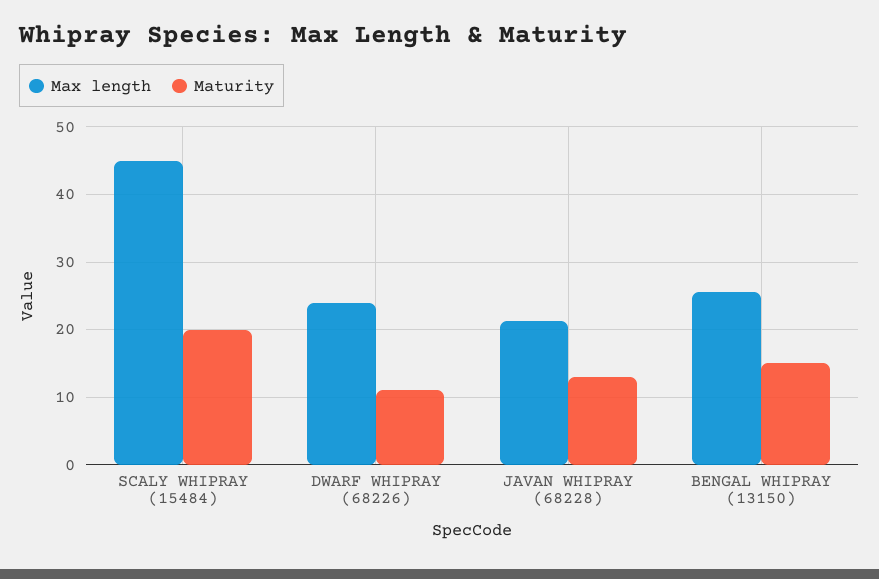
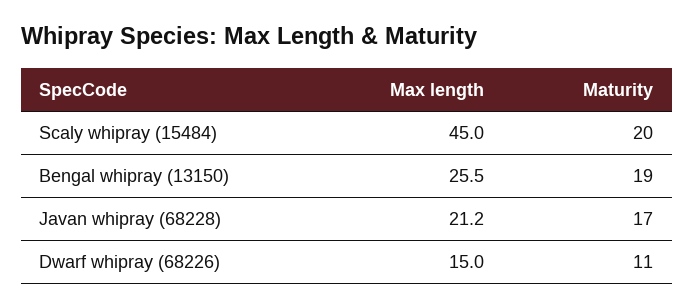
  {
    "Max length": {
      "SCALY WHIPRAY (15484)": 45,
-     "DWARF WHIPRAY (68226)": 24,
+     "DWARF WHIPRAY (68226)": 15,
      "JAVAN WHIPRAY (68228)": 21.2,
      "BENGAL WHIPRAY (13150)": 25.5
    },
    "Maturity": {
      "SCALY WHIPRAY (15484)": 20,
      "DWARF WHIPRAY (68226)": 11,
-     "JAVAN WHIPRAY (68228)": 13,
+     "JAVAN WHIPRAY (68228)": 17,
-     "BENGAL WHIPRAY (13150)": 15
+     "BENGAL WHIPRAY (13150)": 19
    }
  }

